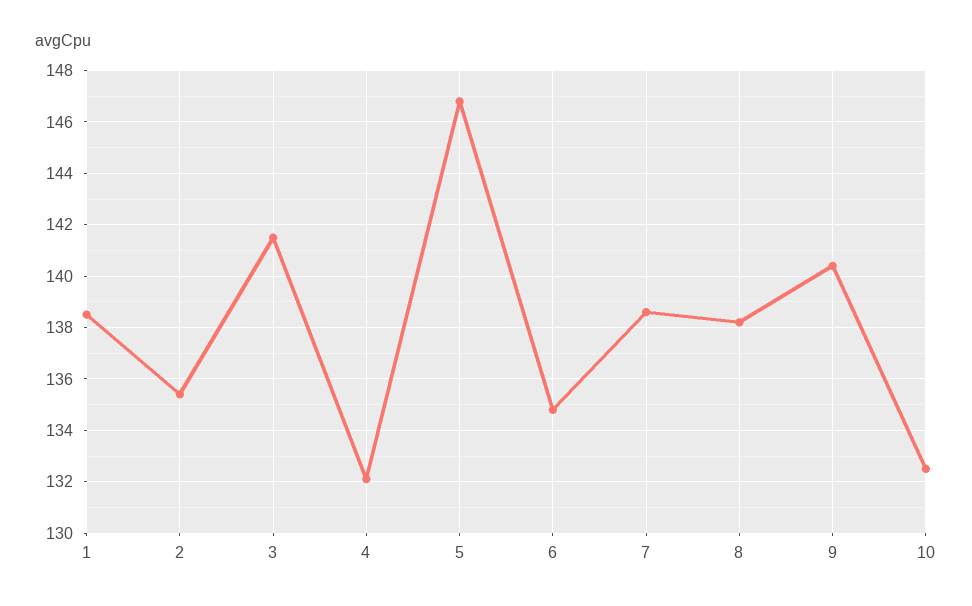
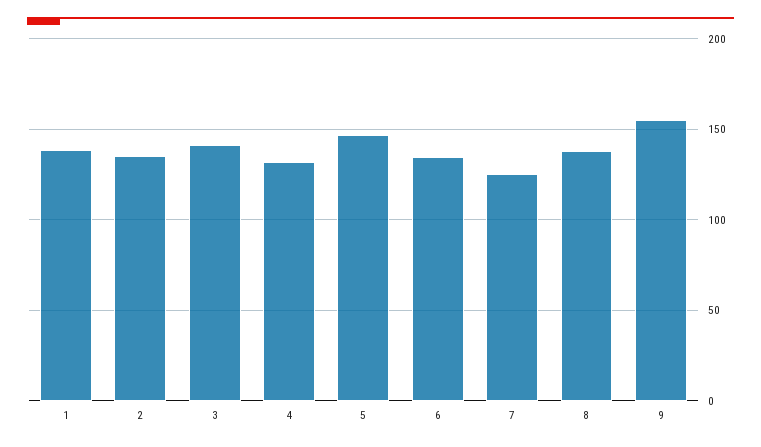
  {
    "1": 138.5,
    "2": 135.5,
    "3": 141.5,
    "4": 132,
    "5": 147,
    "6": 135,
-   "7": 138.5,
+   "7": 125,
    "8": 138,
-   "9": 140.5,
+   "9": 155
-   "10": 132.5
  }

